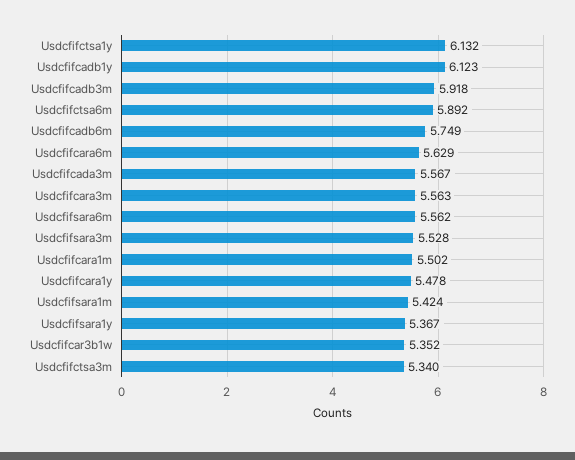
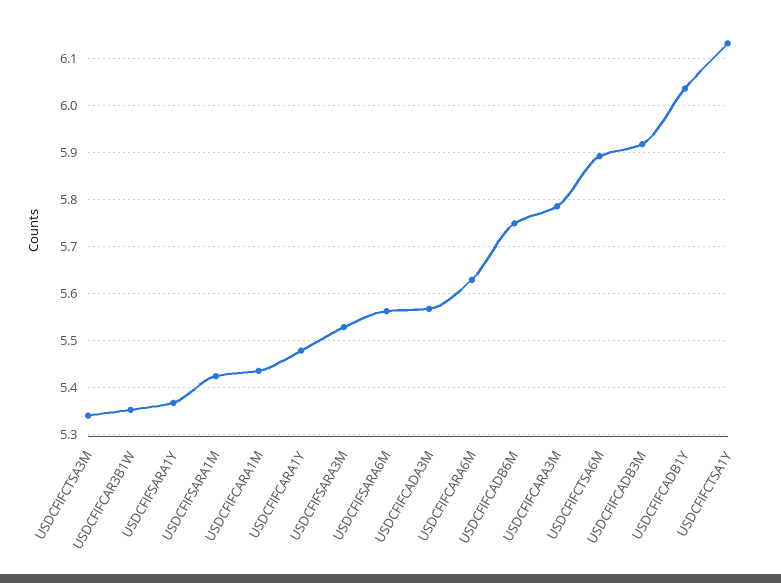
  {
    "Usdcfifctsa1y": 6.132,
-   "Usdcfifcadb1y": 6.123,
+   "Usdcfifcadb1y": 6.04,
    "Usdcfifcadb3m": 5.918,
    "Usdcfifctsa6m": 5.892,
    "Usdcfifcadb6m": 5.749,
    "Usdcfifcara6m": 5.629,
    "Usdcfifcada3m": 5.567,
-   "Usdcfifcara3m": 5.563,
+   "Usdcfifcara3m": 5.78,
    "Usdcfifsara6m": 5.562,
    "Usdcfifsara3m": 5.528,
-   "Usdcfifcara1m": 5.502,
+   "Usdcfifcara1m": 5.44,
    "Usdcfifcara1y": 5.478,
    "Usdcfifsara1m": 5.424,
    "Usdcfifsara1y": 5.367,
    "Usdcfifcar3b1w": 5.352,
    "Usdcfifctsa3m": 5.34
  }

